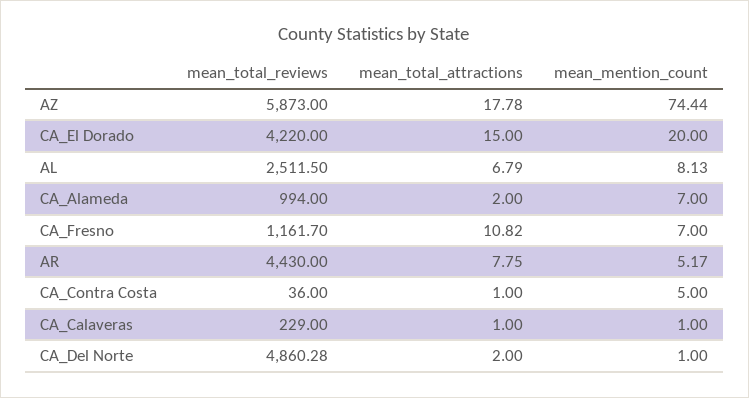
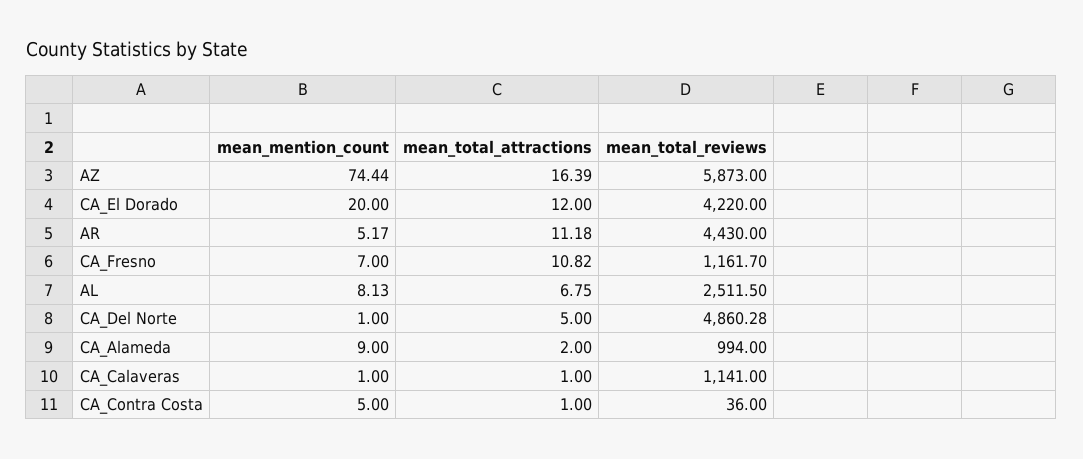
  {
    "mean_total_reviews": {
      "AZ": 5873,
      "CA_El Dorado": 4220,
      "AL": 2511.5,
      "CA_Alameda": 994,
      "CA_Fresno": 1161.7,
      "AR": 4430,
      "CA_Contra Costa": 36,
-     "CA_Calaveras": 229,
+     "CA_Calaveras": 1141,
      "CA_Del Norte": 4860.28
    },
    "mean_total_attractions": {
-     "AZ": 17.78,
+     "AZ": 16.39,
-     "CA_El Dorado": 15,
+     "CA_El Dorado": 12,
-     "AL": 6.79,
+     "AL": 6.75,
      "CA_Alameda": 2,
      "CA_Fresno": 10.82,
-     "AR": 7.75,
+     "AR": 11.18,
      "CA_Contra Costa": 1,
      "CA_Calaveras": 1,
-     "CA_Del Norte": 2
+     "CA_Del Norte": 5
    },
    "mean_mention_count": {
      "AZ": 74.44,
      "CA_El Dorado": 20,
      "AL": 8.13,
-     "CA_Alameda": 7,
+     "CA_Alameda": 9,
      "CA_Fresno": 7,
      "AR": 5.17,
      "CA_Contra Costa": 5,
      "CA_Calaveras": 1,
      "CA_Del Norte": 1
    }
  }

